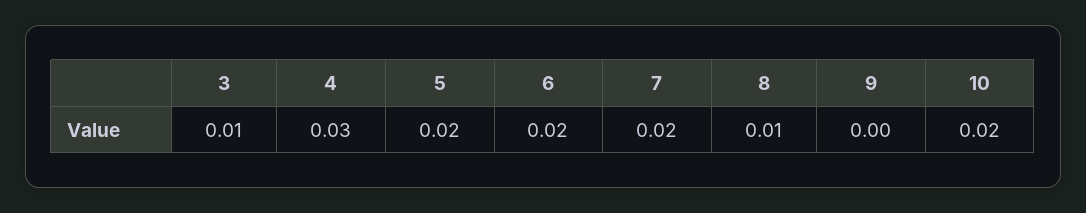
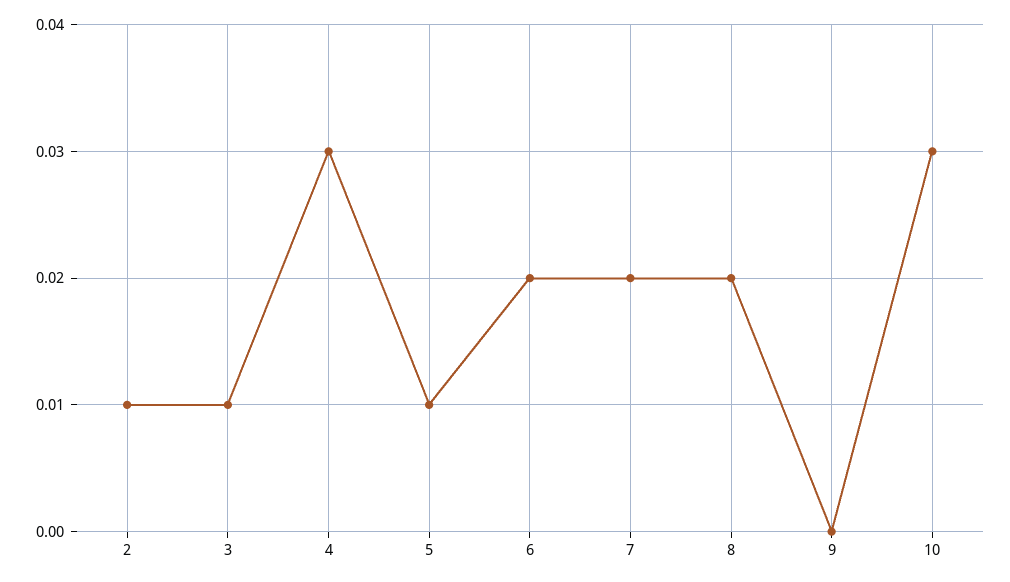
  {
    "3": 0.01,
    "4": 0.03,
-   "5": 0.02,
+   "5": 0.01,
    "6": 0.02,
    "7": 0.02,
-   "8": 0.01,
+   "8": 0.02,
    "9": 0,
-   "10": 0.02
+   "10": 0.03,
+   "2": 0.01
  }

